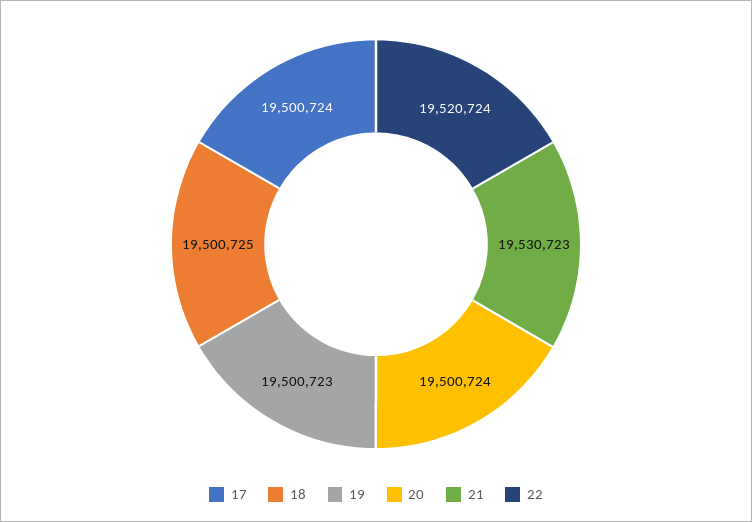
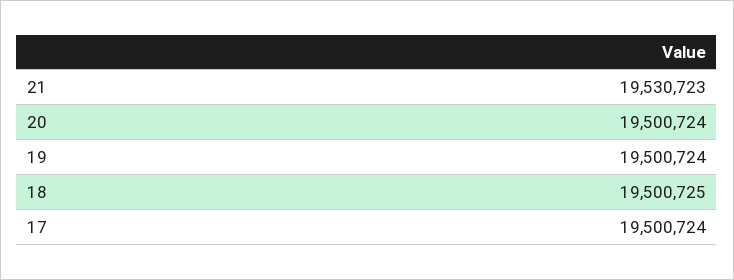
  {
    "17": 19500724,
    "18": 19500725,
-   "19": 19500723,
+   "19": 19500724,
    "20": 19500724,
-   "21": 19530723,
+   "21": 19530723
-   "22": 19520724
  }

